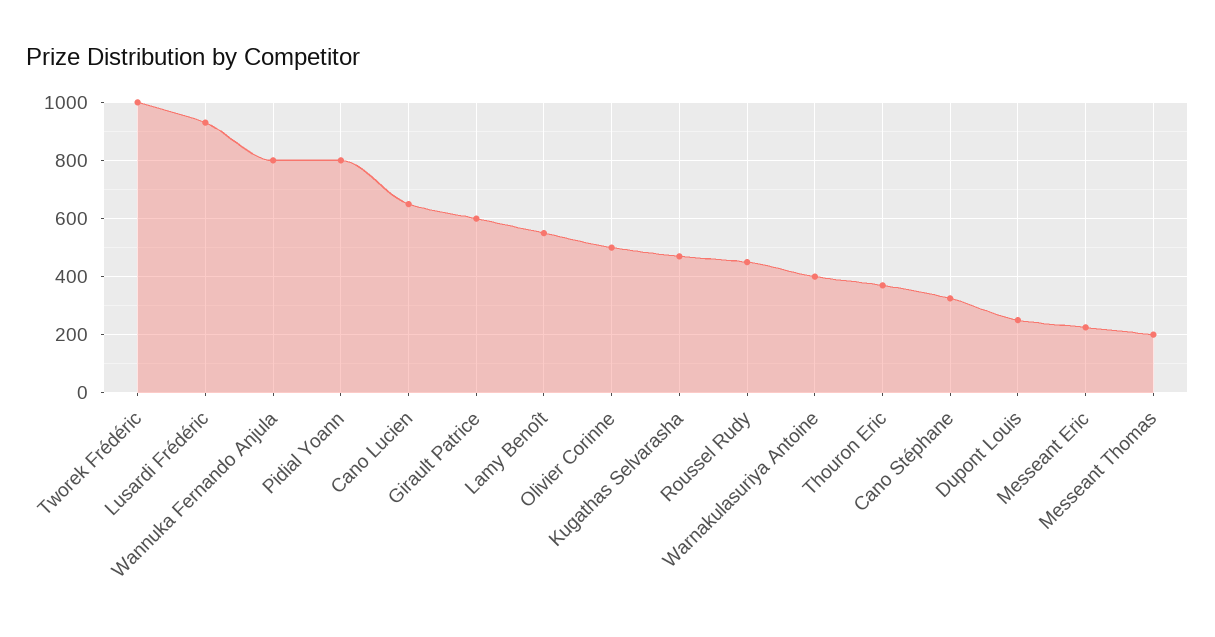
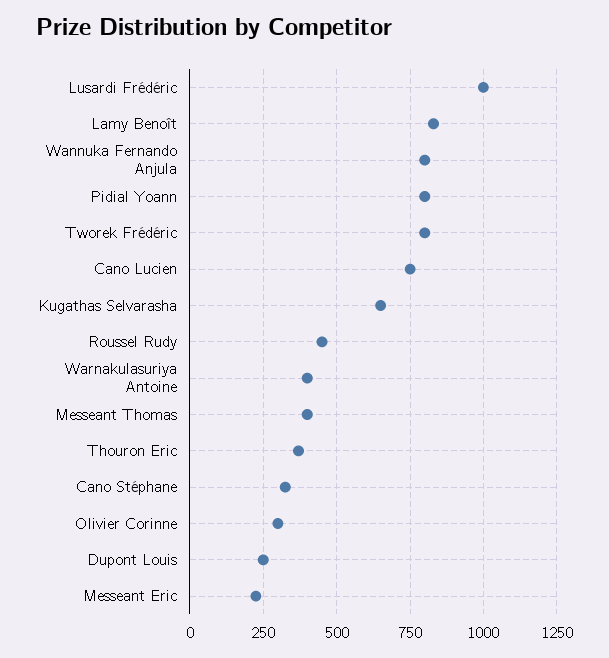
  {
-   "Tworek Frédéric": 1000,
+   "Tworek Frédéric": 800,
-   "Lusardi Frédéric": 925,
+   "Lusardi Frédéric": 1000,
    "Wannuka Fernando Anjula": 800,
    "Pidial Yoann": 800,
-   "Cano Lucien": 650,
+   "Cano Lucien": 750,
-   "Girault Patrice": 600,
-   "Lamy Benoît": 550,
+   "Lamy Benoît": 825,
-   "Olivier Corinne": 500,
+   "Olivier Corinne": 300,
-   "Kugathas Selvarasha": 475,
+   "Kugathas Selvarasha": 650,
    "Roussel Rudy": 450,
    "Warnakulasuriya Antoine": 400,
    "Thouron Eric": 375,
    "Cano Stéphane": 325,
    "Dupont Louis": 250,
    "Messeant Eric": 225,
-   "Messeant Thomas": 200
+   "Messeant Thomas": 400
  }

